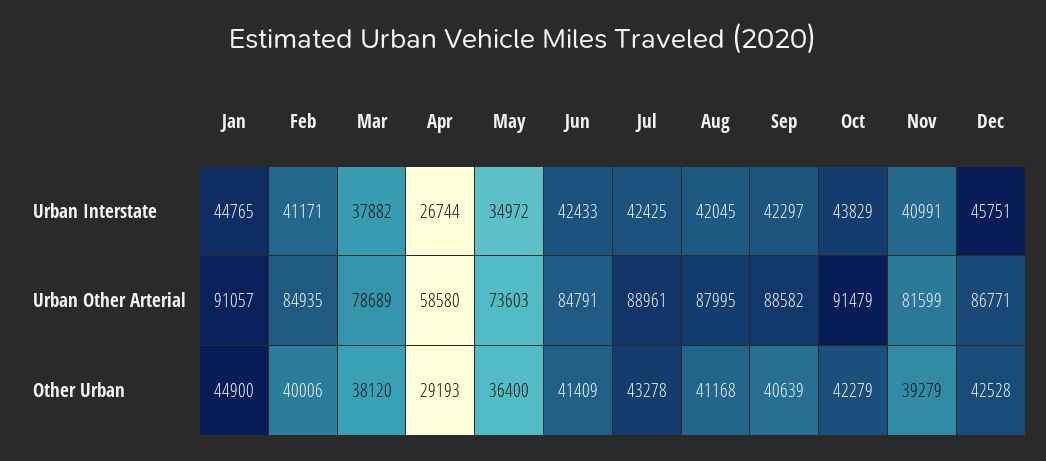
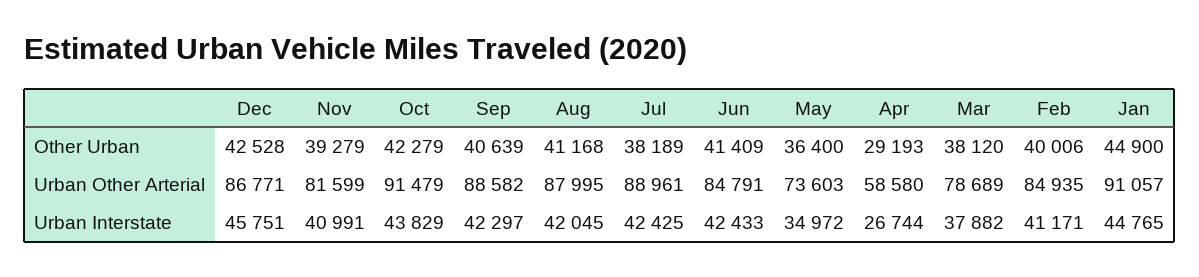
  {
    "Jan": {
      "Urban Interstate": 44765,
      "Urban Other Arterial": 91057,
      "Other Urban": 44900
    },
    "Feb": {
      "Urban Interstate": 41171,
      "Urban Other Arterial": 84935,
      "Other Urban": 40006
    },
    "Mar": {
      "Urban Interstate": 37882,
      "Urban Other Arterial": 78689,
      "Other Urban": 38120
    },
    "Apr": {
      "Urban Interstate": 26744,
      "Urban Other Arterial": 58580,
      "Other Urban": 29193
    },
    "May": {
      "Urban Interstate": 34972,
      "Urban Other Arterial": 73603,
      "Other Urban": 36400
    },
    "Jun": {
      "Urban Interstate": 42433,
      "Urban Other Arterial": 84791,
      "Other Urban": 41409
    },
    "Jul": {
      "Urban Interstate": 42425,
      "Urban Other Arterial": 88961,
-     "Other Urban": 43278
+     "Other Urban": 38189
    },
    "Aug": {
      "Urban Interstate": 42045,
      "Urban Other Arterial": 87995,
      "Other Urban": 41168
    },
    "Sep": {
      "Urban Interstate": 42297,
      "Urban Other Arterial": 88582,
      "Other Urban": 40639
    },
    "Oct": {
      "Urban Interstate": 43829,
      "Urban Other Arterial": 91479,
      "Other Urban": 42279
    },
    "Nov": {
      "Urban Interstate": 40991,
      "Urban Other Arterial": 81599,
      "Other Urban": 39279
    },
    "Dec": {
      "Urban Interstate": 45751,
      "Urban Other Arterial": 86771,
      "Other Urban": 42528
    }
  }

